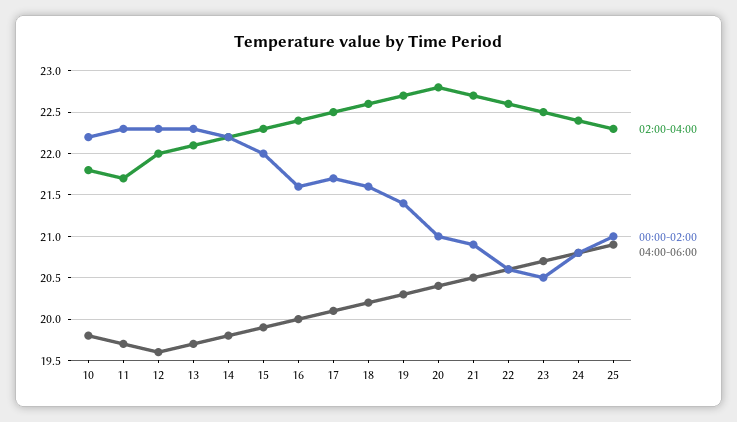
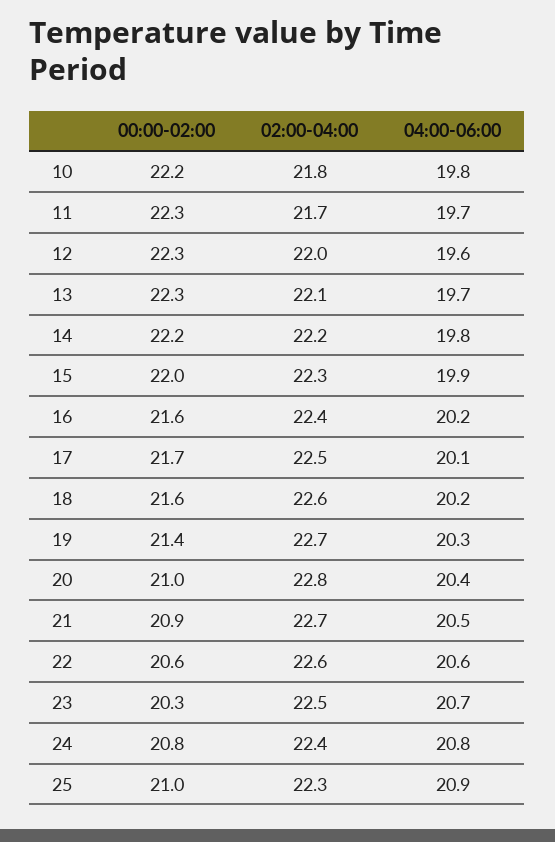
  {
    "02:00-04:00": {
      "10": 21.8,
      "11": 21.7,
      "12": 22,
      "13": 22.1,
      "14": 22.2,
      "15": 22.3,
      "16": 22.4,
      "17": 22.5,
      "18": 22.6,
      "19": 22.7,
      "20": 22.8,
      "21": 22.7,
      "22": 22.6,
      "23": 22.5,
      "24": 22.4,
      "25": 22.3
    },
    "00:00-02:00": {
      "10": 22.2,
      "11": 22.3,
      "12": 22.3,
      "13": 22.3,
      "14": 22.2,
      "15": 22,
      "16": 21.6,
      "17": 21.7,
      "18": 21.6,
      "19": 21.4,
      "20": 21,
      "21": 20.9,
      "22": 20.6,
-     "23": 20.5,
+     "23": 20.3,
      "24": 20.8,
      "25": 21
    },
    "04:00-06:00": {
      "10": 19.8,
      "11": 19.7,
      "12": 19.6,
      "13": 19.7,
      "14": 19.8,
      "15": 19.9,
-     "16": 20,
+     "16": 20.2,
      "17": 20.1,
      "18": 20.2,
      "19": 20.3,
      "20": 20.4,
      "21": 20.5,
      "22": 20.6,
      "23": 20.7,
      "24": 20.8,
      "25": 20.9
    }
  }

